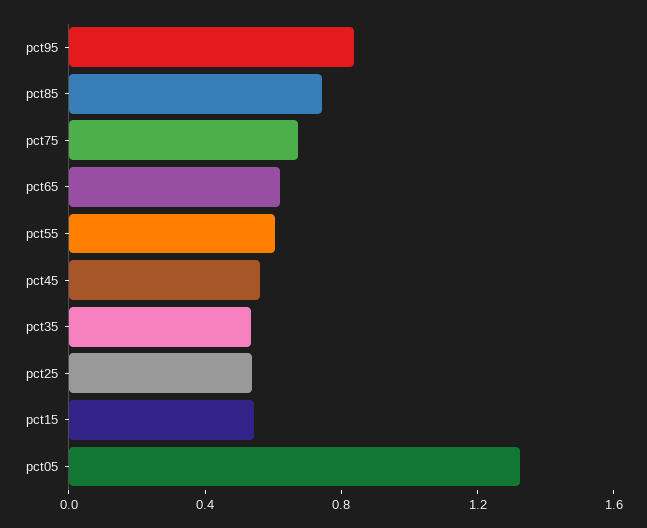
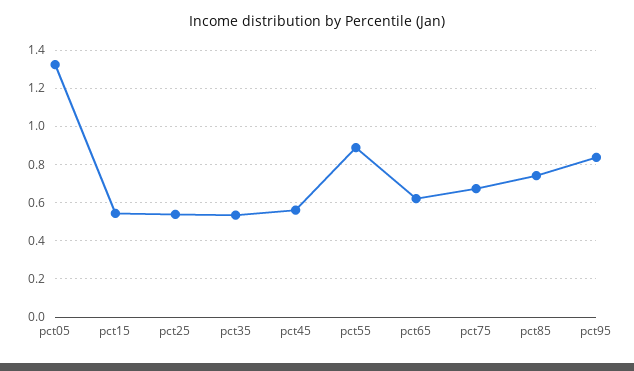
  {
    "pct95": 0.85,
    "pct85": 0.75,
    "pct75": 0.65,
    "pct65": 0.6,
-   "pct55": 0.6,
+   "pct55": 0.9,
    "pct45": 0.55,
    "pct35": 0.55,
    "pct25": 0.55,
    "pct15": 0.55,
    "pct05": 1.3
  }

